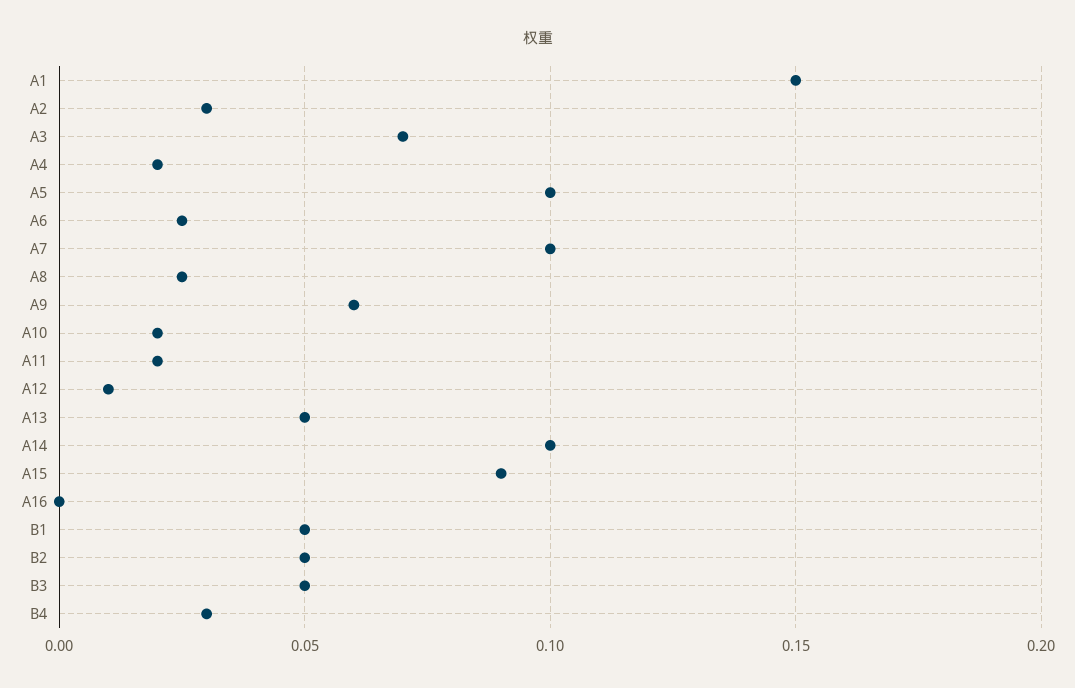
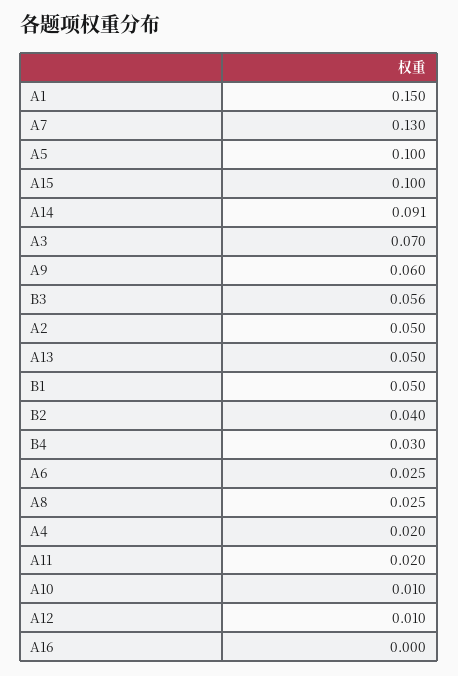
  {
    "A1": 0.15,
-   "A2": 0.03,
+   "A2": 0.05,
    "A3": 0.07,
    "A4": 0.02,
    "A5": 0.1,
    "A6": 0.025,
-   "A7": 0.1,
+   "A7": 0.13,
    "A8": 0.025,
    "A9": 0.06,
-   "A10": 0.02,
+   "A10": 0.01,
    "A11": 0.02,
    "A12": 0.01,
    "A13": 0.05,
-   "A14": 0.1,
+   "A14": 0.091,
-   "A15": 0.09,
+   "A15": 0.1,
    "A16": 0,
    "B1": 0.05,
-   "B2": 0.05,
+   "B2": 0.04,
-   "B3": 0.05,
+   "B3": 0.056,
    "B4": 0.03
  }

